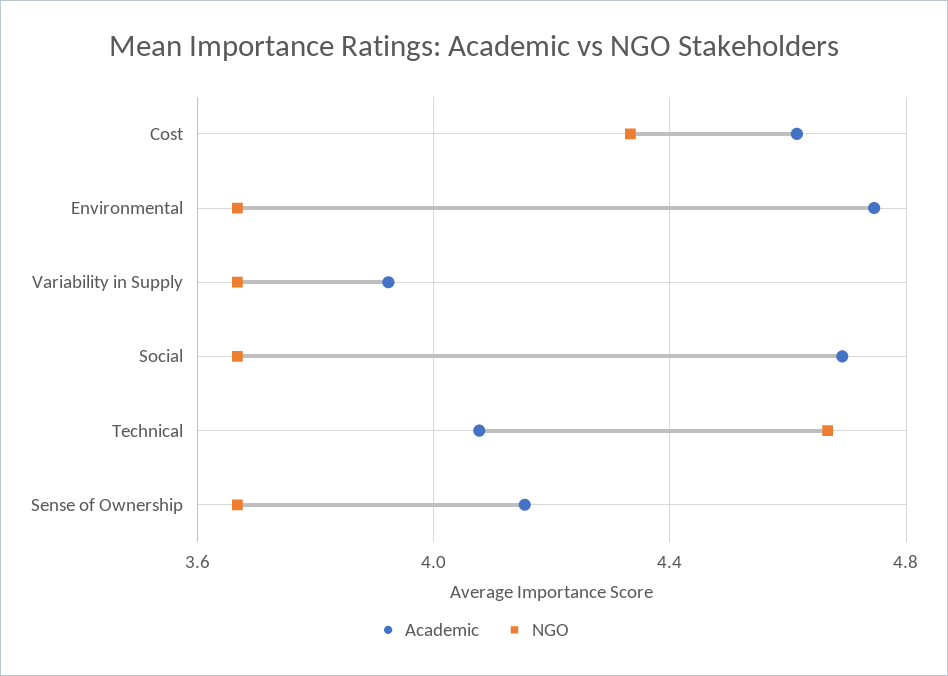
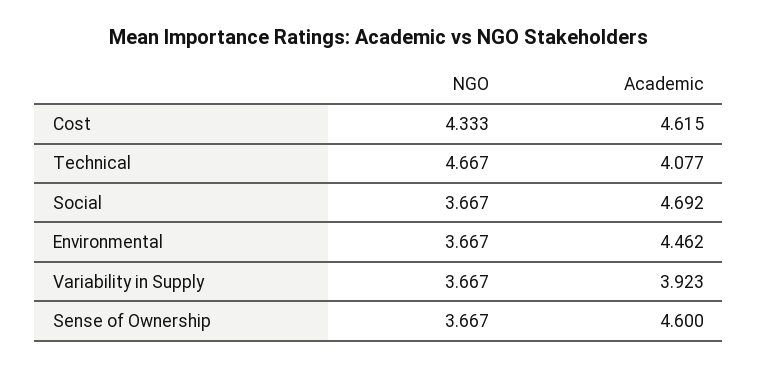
  {
    "Academic": {
      "Cost": 4.615,
-     "Environmental": 4.75,
+     "Environmental": 4.462,
      "Variability in Supply": 3.923,
      "Social": 4.692,
      "Technical": 4.077,
-     "Sense of Ownership": 4.15
+     "Sense of Ownership": 4.6
    },
    "NGO": {
      "Cost": 4.333,
      "Environmental": 3.667,
      "Variability in Supply": 3.667,
      "Social": 3.667,
      "Technical": 4.667,
      "Sense of Ownership": 3.667
    }
  }

